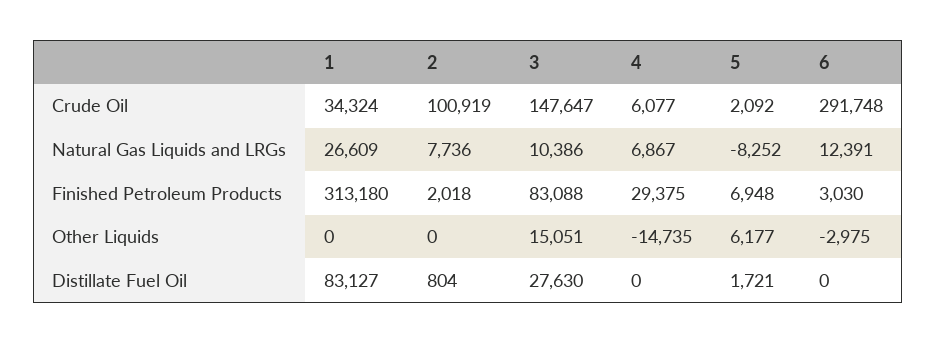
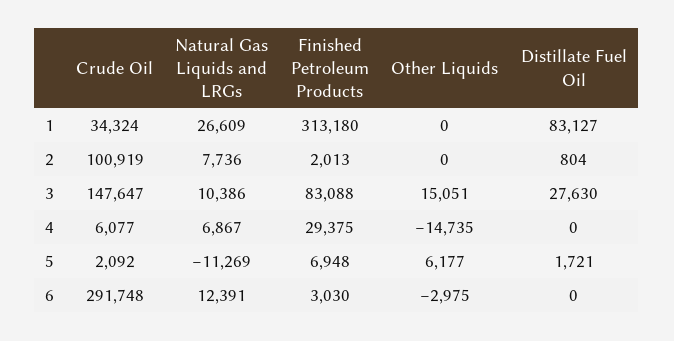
  {
    "1": {
      "Crude Oil": 34324,
      "Natural Gas Liquids and LRGs": 26609,
      "Finished Petroleum Products": 313180,
      "Other Liquids": 0,
      "Distillate Fuel Oil": 83127
    },
    "2": {
      "Crude Oil": 100919,
      "Natural Gas Liquids and LRGs": 7736,
-     "Finished Petroleum Products": 2018,
+     "Finished Petroleum Products": 2013,
      "Other Liquids": 0,
      "Distillate Fuel Oil": 804
    },
    "3": {
      "Crude Oil": 147647,
      "Natural Gas Liquids and LRGs": 10386,
      "Finished Petroleum Products": 83088,
      "Other Liquids": 15051,
      "Distillate Fuel Oil": 27630
    },
    "4": {
      "Crude Oil": 6077,
      "Natural Gas Liquids and LRGs": 6867,
      "Finished Petroleum Products": 29375,
      "Other Liquids": -14735,
      "Distillate Fuel Oil": 0
    },
    "5": {
      "Crude Oil": 2092,
-     "Natural Gas Liquids and LRGs": -8252,
+     "Natural Gas Liquids and LRGs": -11269,
      "Finished Petroleum Products": 6948,
      "Other Liquids": 6177,
      "Distillate Fuel Oil": 1721
    },
    "6": {
      "Crude Oil": 291748,
      "Natural Gas Liquids and LRGs": 12391,
      "Finished Petroleum Products": 3030,
      "Other Liquids": -2975,
      "Distillate Fuel Oil": 0
    }
  }

